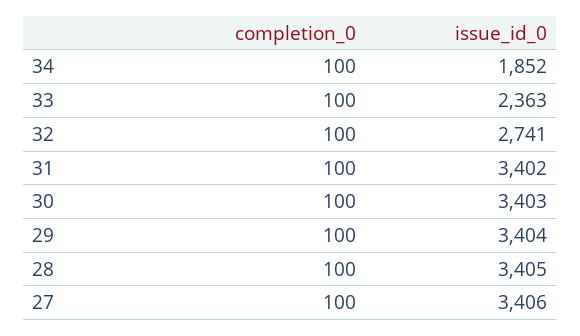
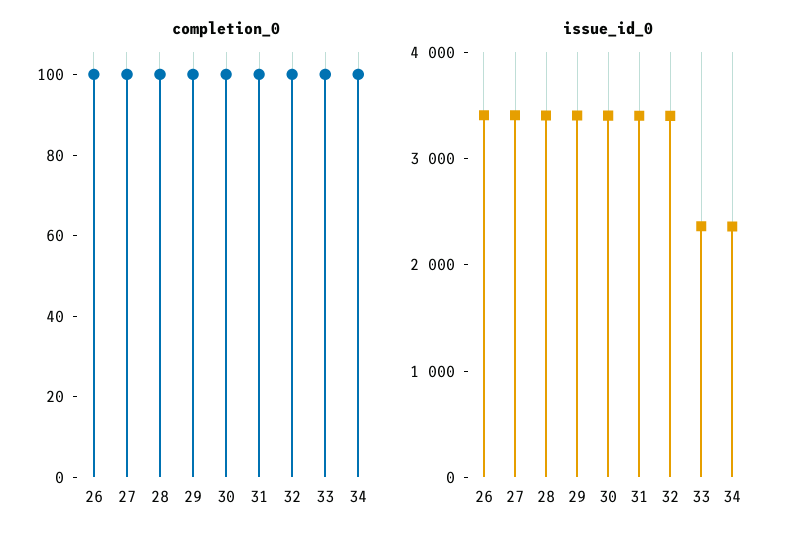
  {
    "completion_0": {
      "34": 100,
      "33": 100,
      "32": 100,
      "31": 100,
      "30": 100,
      "29": 100,
      "28": 100,
-     "27": 100
+     "27": 100,
+     "26": 100
    },
    "issue_id_0": {
-     "34": 1852,
+     "34": 2400,
      "33": 2363,
-     "32": 2741,
+     "32": 3400,
      "31": 3402,
      "30": 3403,
      "29": 3404,
      "28": 3405,
-     "27": 3406
+     "27": 3406,
+     "26": 3400
    }
  }

